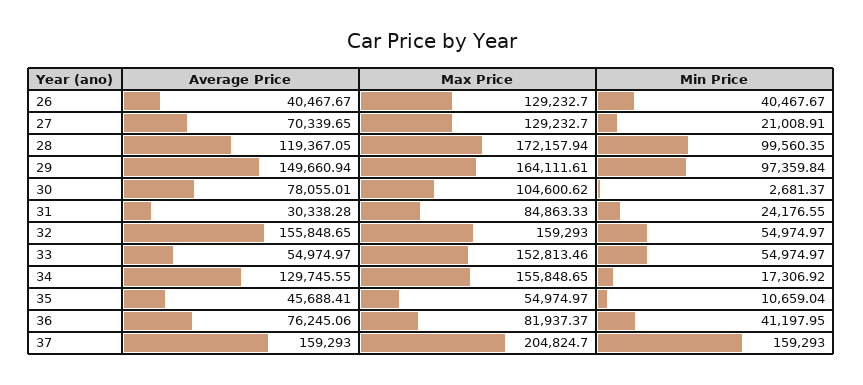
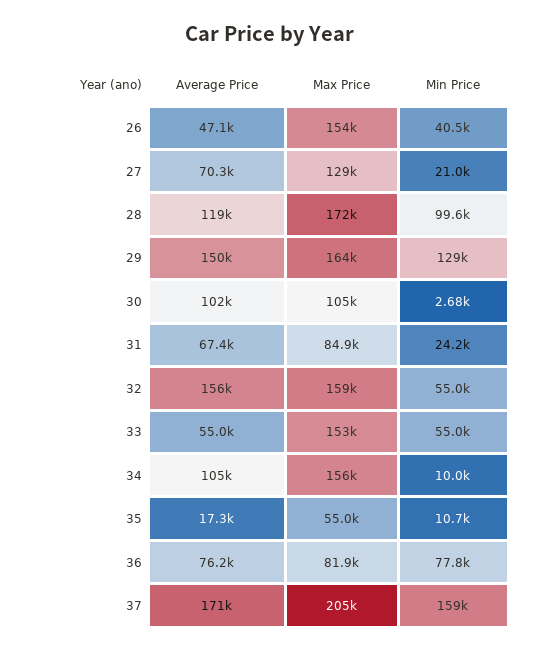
  {
    "Average Price": {
-     "26": 40467.67,
+     "26": 47100,
      "27": 70339.65,
      "28": 119367.05,
      "29": 149660.94,
-     "30": 78055.01,
+     "30": 102000,
-     "31": 30338.28,
+     "31": 67400,
      "32": 155848.65,
      "33": 54974.97,
-     "34": 129745.55,
+     "34": 105000,
-     "35": 45688.41,
+     "35": 17300,
      "36": 76245.06,
-     "37": 159293
+     "37": 171000
    },
    "Max Price": {
-     "26": 129232.7,
+     "26": 154000,
      "27": 129232.7,
      "28": 172157.94,
      "29": 164111.61,
      "30": 104600.62,
      "31": 84863.33,
      "32": 159293,
      "33": 152813.46,
      "34": 155848.65,
      "35": 54974.97,
      "36": 81937.37,
      "37": 204824.7
    },
    "Min Price": {
      "26": 40467.67,
      "27": 21008.91,
      "28": 99560.35,
-     "29": 97359.84,
+     "29": 129000,
      "30": 2681.37,
      "31": 24176.55,
      "32": 54974.97,
      "33": 54974.97,
-     "34": 17306.92,
+     "34": 10000,
      "35": 10659.04,
-     "36": 41197.95,
+     "36": 77800,
      "37": 159293
    }
  }

